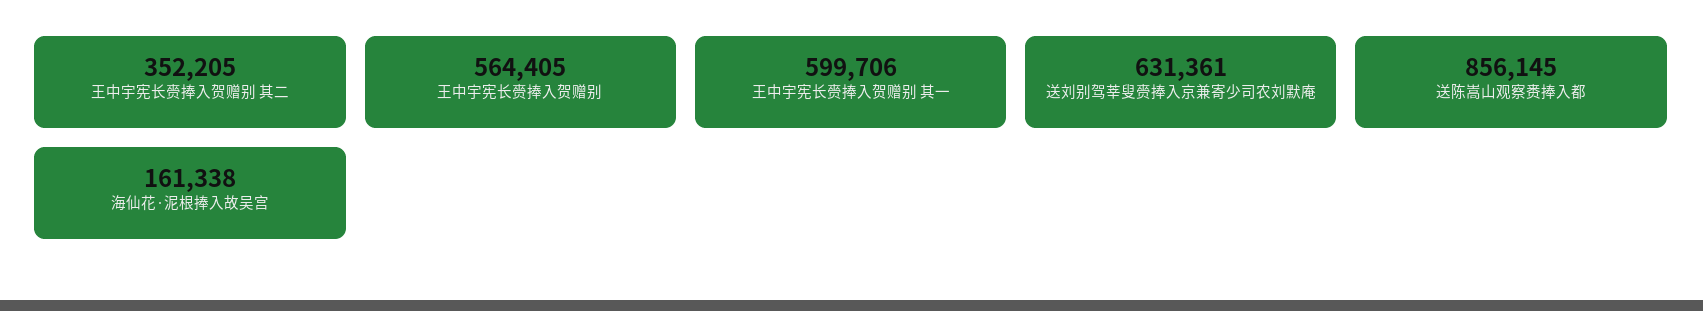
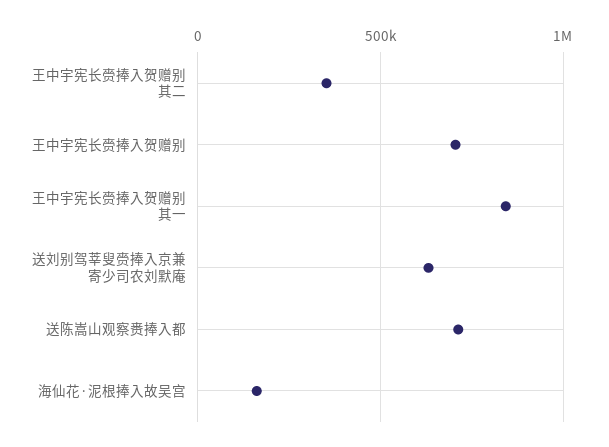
  {
    "王中宇宪长赍捧入贺赠别 其二": 352205,
-   "王中宇宪长赍捧入贺赠别": 564405,
+   "王中宇宪长赍捧入贺赠别": 700000,
-   "王中宇宪长赍捧入贺赠别 其一": 599706,
+   "王中宇宪长赍捧入贺赠别 其一": 850000,
    "送刘别驾莘叟赍捧入京兼寄少司农刘默庵": 631361,
-   "送陈嵩山观察赉捧入都": 856145,
+   "送陈嵩山观察赉捧入都": 700000,
    "海仙花·泥根捧入故吴宫": 161338
  }

